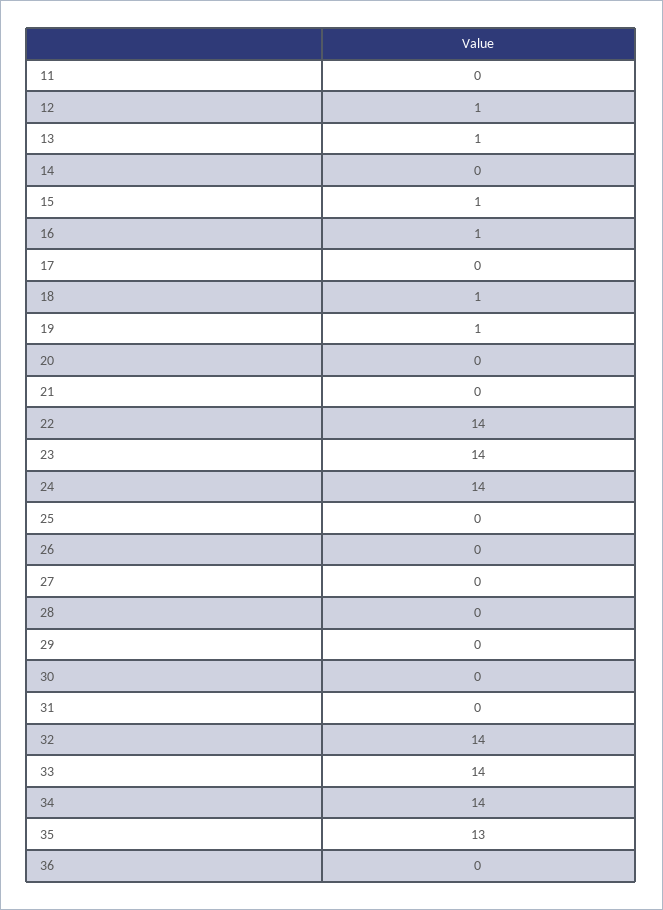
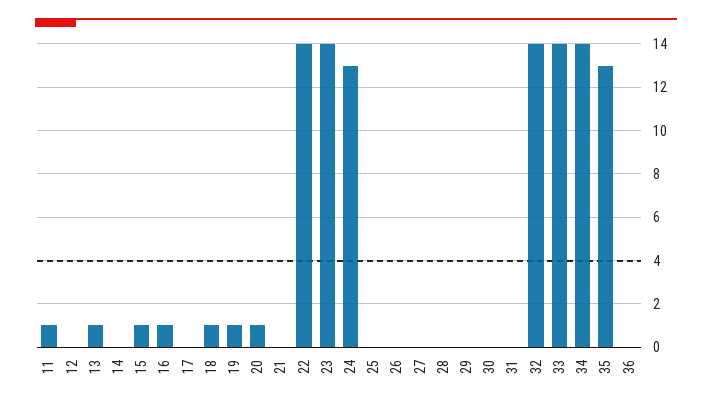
  {
-   "11": 0,
+   "11": 1,
-   "12": 1,
+   "12": 0,
    "13": 1,
    "14": 0,
    "15": 1,
    "16": 1,
    "17": 0,
    "18": 1,
    "19": 1,
-   "20": 0,
+   "20": 1,
    "21": 0,
    "22": 14,
    "23": 14,
-   "24": 14,
+   "24": 13,
    "25": 0,
    "26": 0,
    "27": 0,
    "28": 0,
    "29": 0,
    "30": 0,
    "31": 0,
    "32": 14,
    "33": 14,
    "34": 14,
    "35": 13,
    "36": 0
  }

